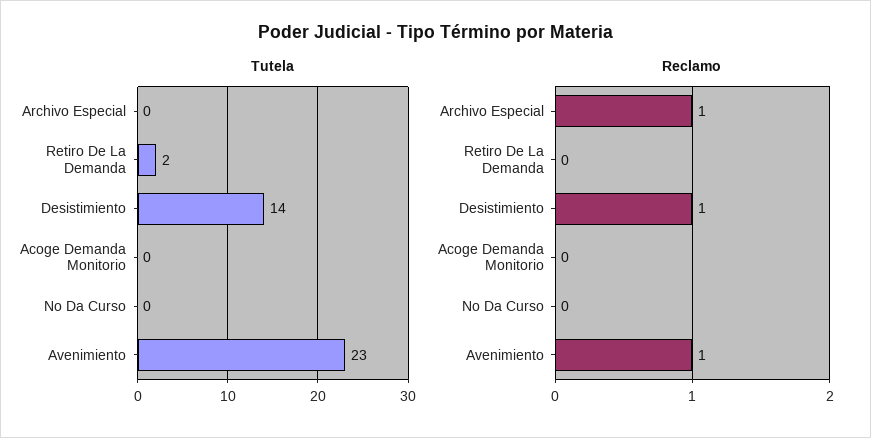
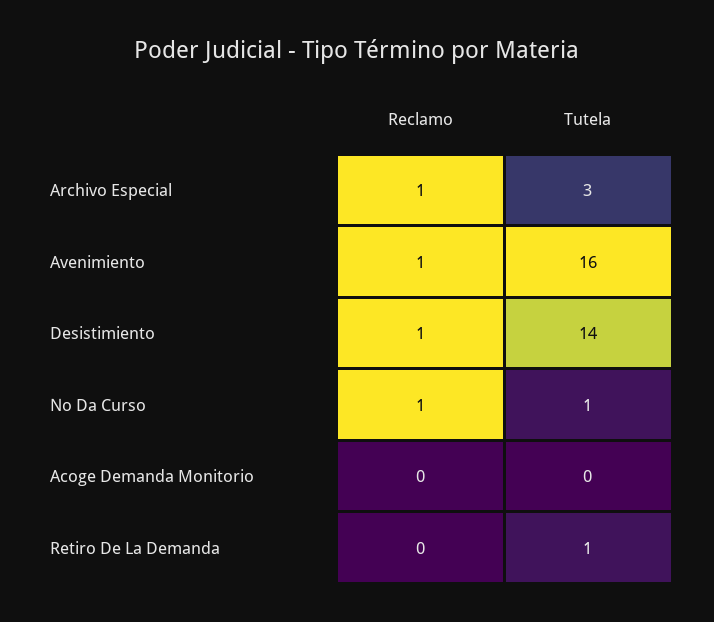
  {
    "Tutela": {
-     "Archivo Especial": 0,
+     "Archivo Especial": 3,
-     "Retiro De La Demanda": 2,
+     "Retiro De La Demanda": 1,
      "Desistimiento": 14,
      "Acoge Demanda Monitorio": 0,
-     "No Da Curso": 0,
+     "No Da Curso": 1,
-     "Avenimiento": 23
+     "Avenimiento": 16
    },
    "Reclamo": {
      "Archivo Especial": 1,
      "Retiro De La Demanda": 0,
      "Desistimiento": 1,
      "Acoge Demanda Monitorio": 0,
-     "No Da Curso": 0,
+     "No Da Curso": 1,
      "Avenimiento": 1
    }
  }

